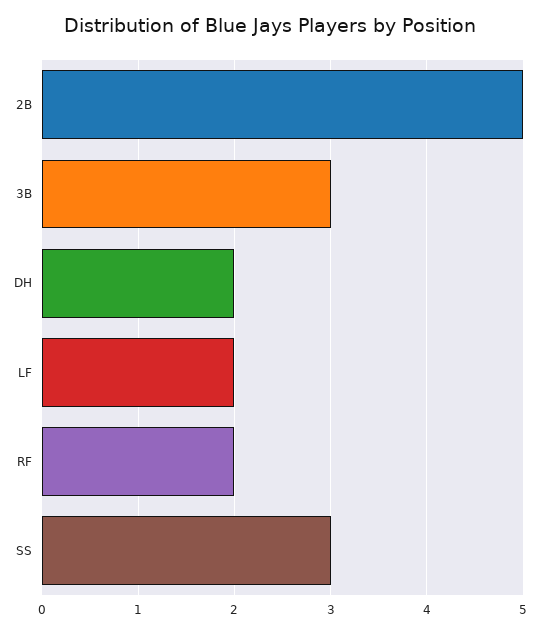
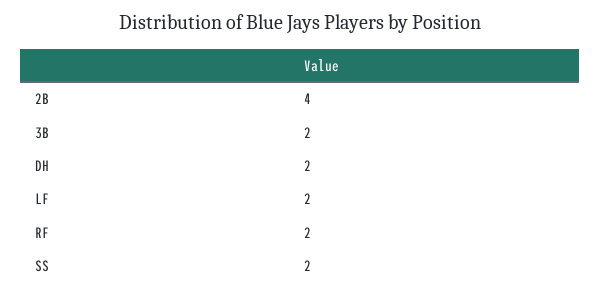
  {
-   "2B": 5,
+   "2B": 4,
-   "3B": 3,
+   "3B": 2,
    "DH": 2,
    "LF": 2,
    "RF": 2,
-   "SS": 3
+   "SS": 2
  }

